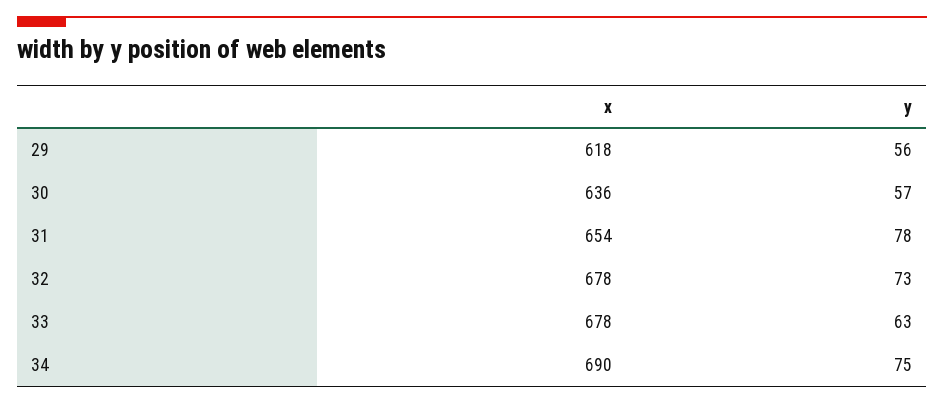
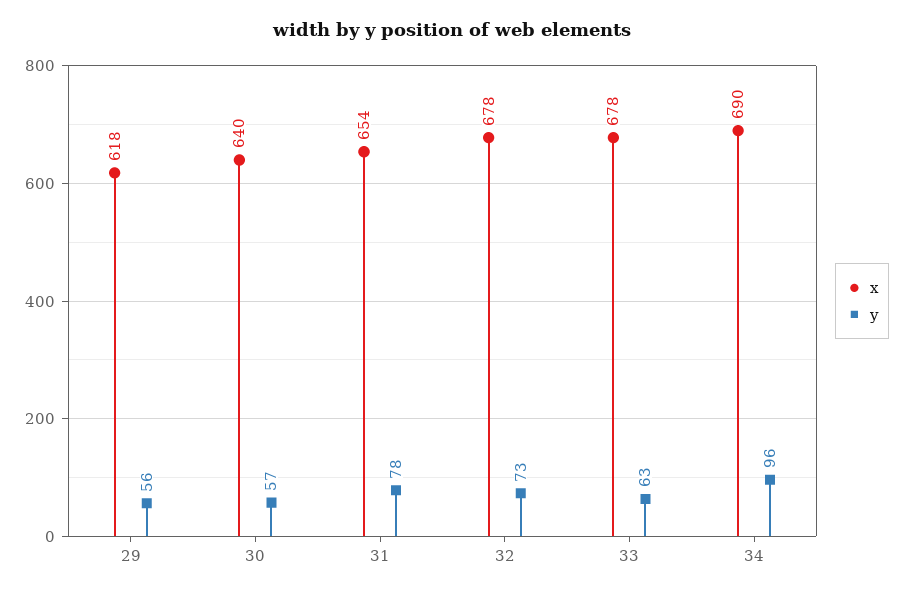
  {
    "x": {
      "29": 618,
-     "30": 636,
+     "30": 640,
      "31": 654,
      "32": 678,
      "33": 678,
      "34": 690
    },
    "y": {
      "29": 56,
      "30": 57,
      "31": 78,
      "32": 73,
      "33": 63,
-     "34": 75
+     "34": 96
    }
  }

